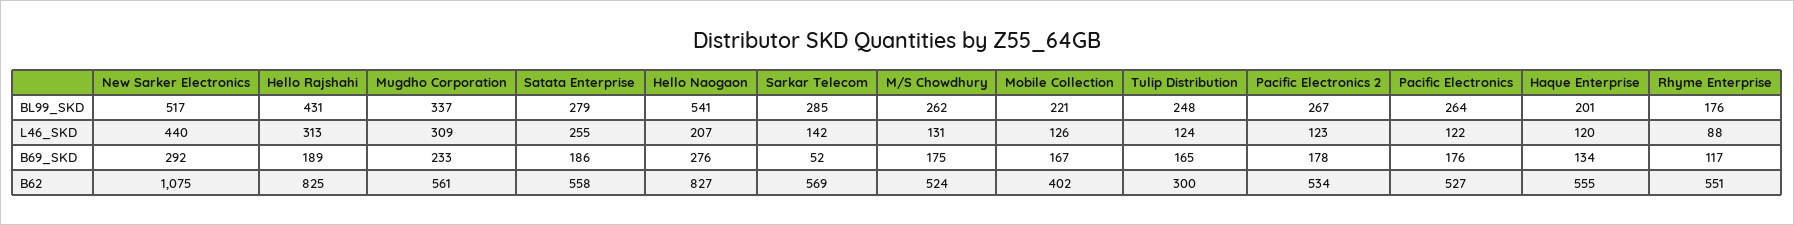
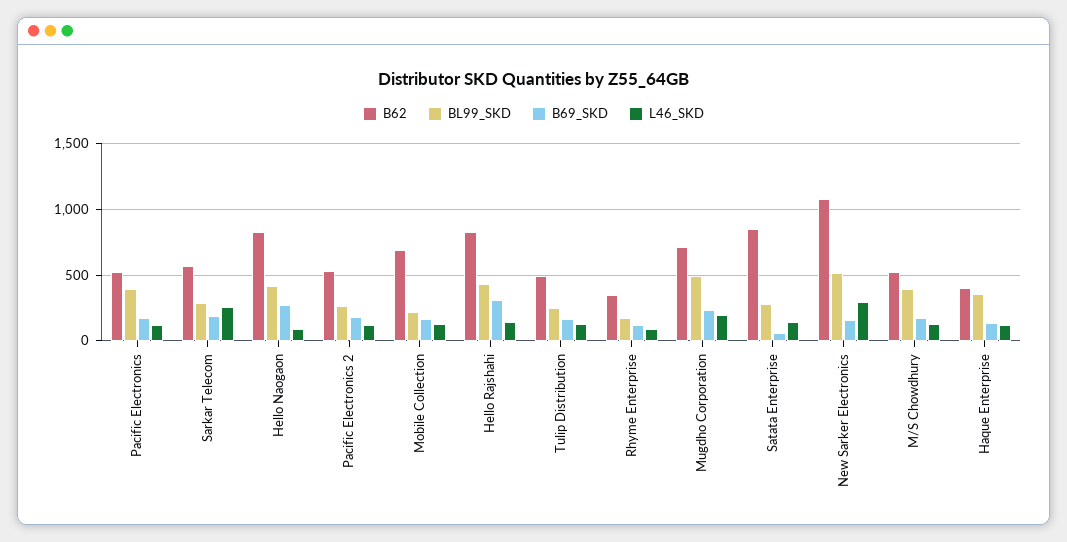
  {
    "BL99_SKD": {
      "New Sarker Electronics": 517,
      "Hello Rajshahi": 431,
-     "Mugdho Corporation": 337,
+     "Mugdho Corporation": 500,
      "Satata Enterprise": 279,
-     "Hello Naogaon": 541,
+     "Hello Naogaon": 400,
      "Sarkar Telecom": 285,
-     "M/S Chowdhury": 262,
+     "M/S Chowdhury": 400,
      "Mobile Collection": 221,
      "Tulip Distribution": 248,
      "Pacific Electronics 2": 267,
-     "Pacific Electronics": 264,
+     "Pacific Electronics": 400,
-     "Haque Enterprise": 201,
+     "Haque Enterprise": 350,
      "Rhyme Enterprise": 176
    },
    "L46_SKD": {
-     "New Sarker Electronics": 440,
+     "New Sarker Electronics": 300,
-     "Hello Rajshahi": 313,
+     "Hello Rajshahi": 150,
-     "Mugdho Corporation": 309,
+     "Mugdho Corporation": 200,
-     "Satata Enterprise": 255,
+     "Satata Enterprise": 150,
-     "Hello Naogaon": 207,
+     "Hello Naogaon": 100,
-     "Sarkar Telecom": 142,
+     "Sarkar Telecom": 250,
      "M/S Chowdhury": 131,
      "Mobile Collection": 126,
      "Tulip Distribution": 124,
      "Pacific Electronics 2": 123,
      "Pacific Electronics": 122,
      "Haque Enterprise": 120,
      "Rhyme Enterprise": 88
    },
    "B69_SKD": {
-     "New Sarker Electronics": 292,
+     "New Sarker Electronics": 150,
-     "Hello Rajshahi": 189,
+     "Hello Rajshahi": 300,
      "Mugdho Corporation": 233,
-     "Satata Enterprise": 186,
+     "Satata Enterprise": 50,
      "Hello Naogaon": 276,
-     "Sarkar Telecom": 52,
+     "Sarkar Telecom": 200,
      "M/S Chowdhury": 175,
      "Mobile Collection": 167,
      "Tulip Distribution": 165,
      "Pacific Electronics 2": 178,
      "Pacific Electronics": 176,
      "Haque Enterprise": 134,
      "Rhyme Enterprise": 117
    },
    "B62": {
      "New Sarker Electronics": 1075,
      "Hello Rajshahi": 825,
-     "Mugdho Corporation": 561,
+     "Mugdho Corporation": 700,
-     "Satata Enterprise": 558,
+     "Satata Enterprise": 850,
      "Hello Naogaon": 827,
      "Sarkar Telecom": 569,
      "M/S Chowdhury": 524,
-     "Mobile Collection": 402,
+     "Mobile Collection": 700,
-     "Tulip Distribution": 300,
+     "Tulip Distribution": 500,
      "Pacific Electronics 2": 534,
      "Pacific Electronics": 527,
-     "Haque Enterprise": 555,
+     "Haque Enterprise": 400,
-     "Rhyme Enterprise": 551
+     "Rhyme Enterprise": 350
    }
  }

